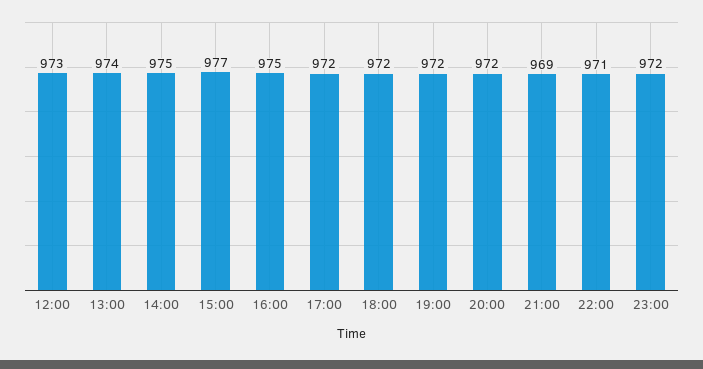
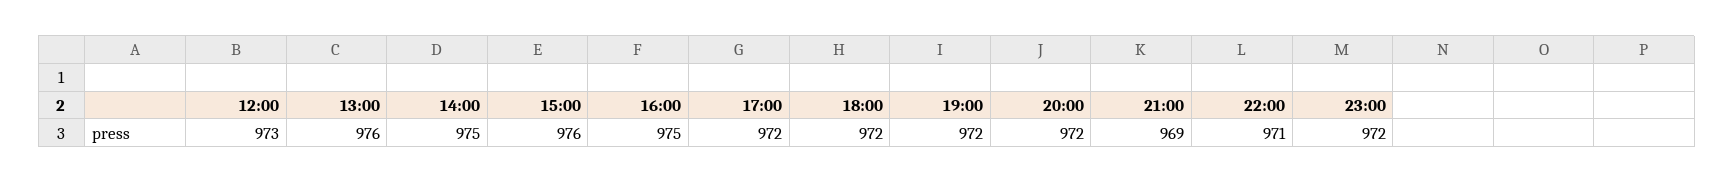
  {
    "12:00": 973,
-   "13:00": 974,
+   "13:00": 976,
    "14:00": 975,
-   "15:00": 977,
+   "15:00": 976,
    "16:00": 975,
    "17:00": 972,
    "18:00": 972,
    "19:00": 972,
    "20:00": 972,
    "21:00": 969,
    "22:00": 971,
    "23:00": 972
  }

